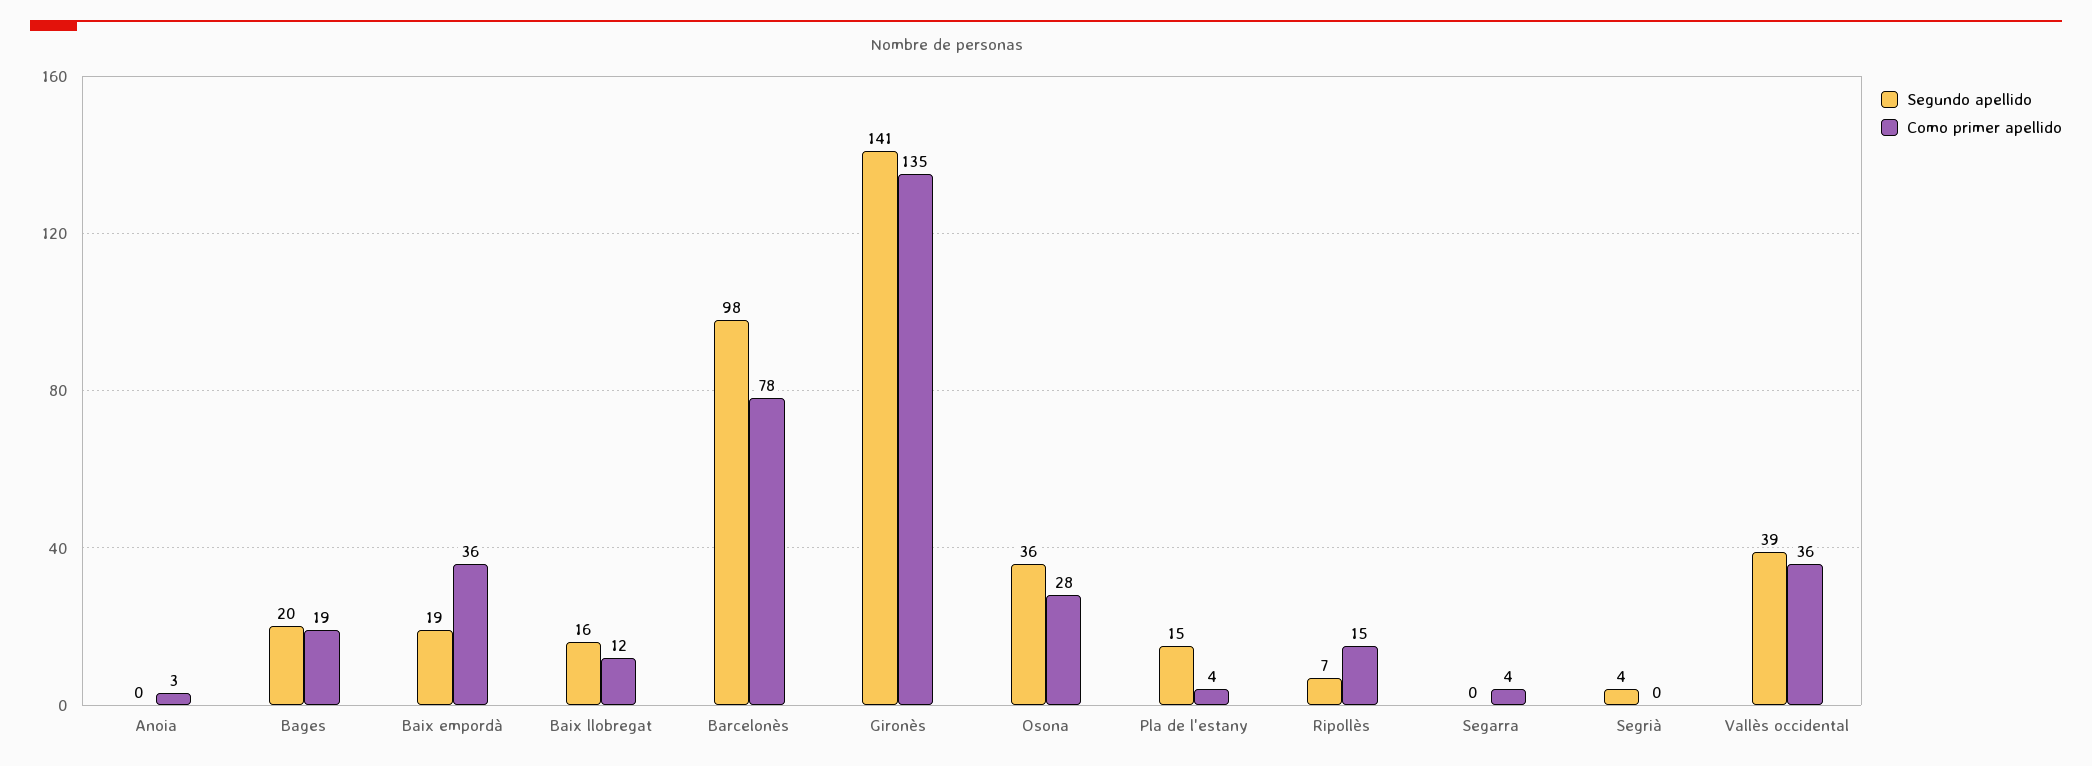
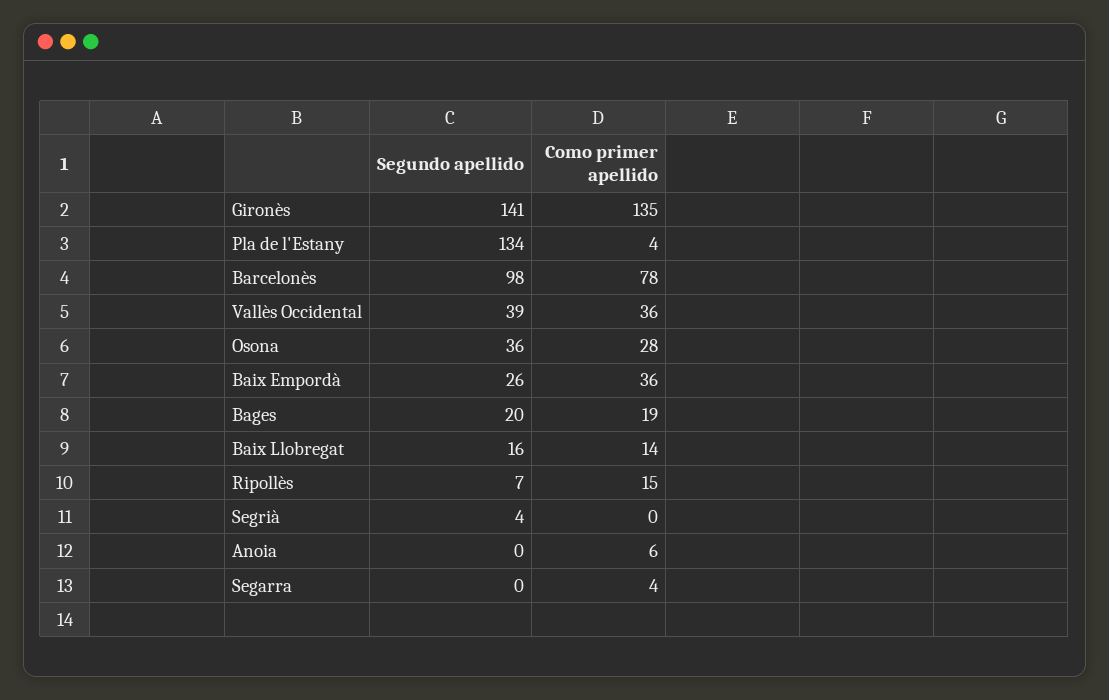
  {
    "Segundo apellido": {
      "Anoia": 0,
      "Bages": 20,
-     "Baix empordà": 19,
+     "Baix empordà": 26,
      "Baix llobregat": 16,
      "Barcelonès": 98,
      "Gironès": 141,
      "Osona": 36,
-     "Pla de l'estany": 15,
+     "Pla de l'estany": 134,
      "Ripollès": 7,
      "Segarra": 0,
      "Segrià": 4,
      "Vallès occidental": 39
    },
    "Como primer apellido": {
-     "Anoia": 3,
+     "Anoia": 6,
      "Bages": 19,
      "Baix empordà": 36,
-     "Baix llobregat": 12,
+     "Baix llobregat": 14,
      "Barcelonès": 78,
      "Gironès": 135,
      "Osona": 28,
      "Pla de l'estany": 4,
      "Ripollès": 15,
      "Segarra": 4,
      "Segrià": 0,
      "Vallès occidental": 36
    }
  }

